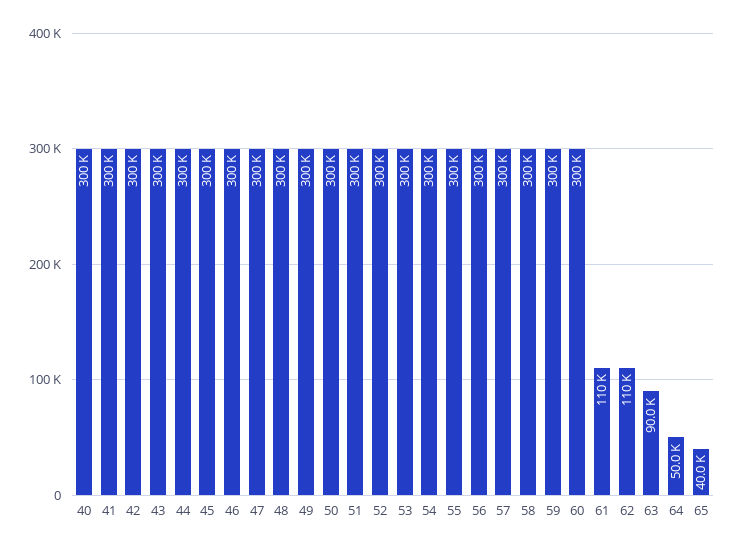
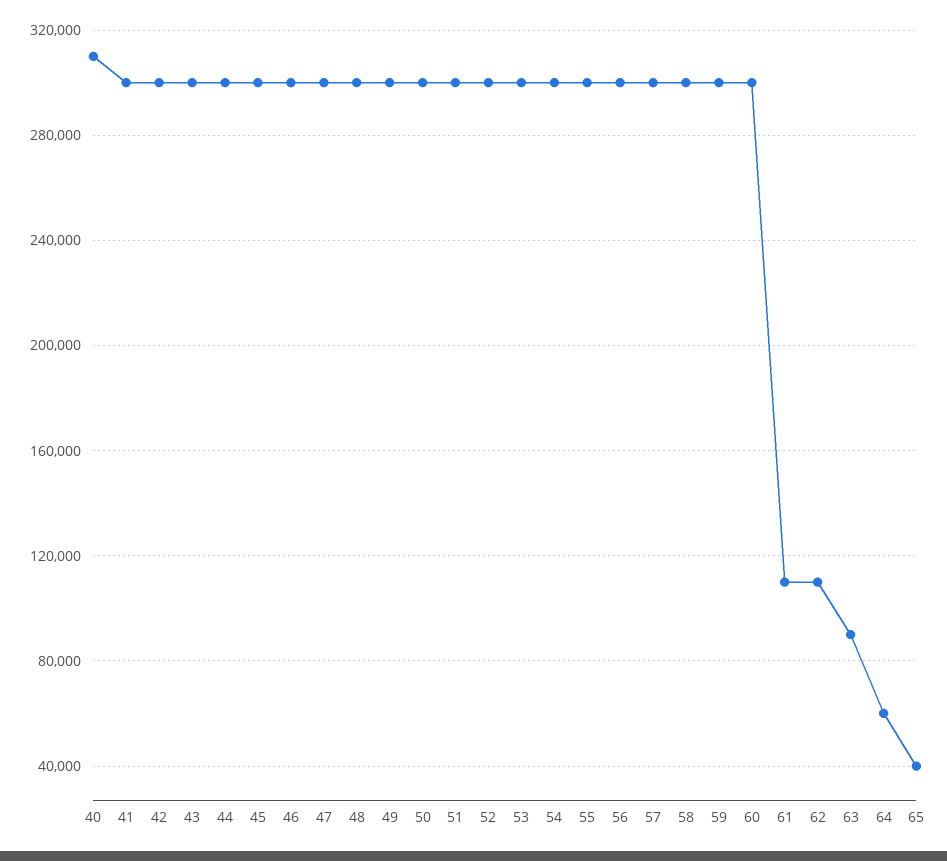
  {
-   "40": 300000,
+   "40": 310000,
    "41": 300000,
    "42": 300000,
    "43": 300000,
    "44": 300000,
    "45": 300000,
    "46": 300000,
    "47": 300000,
    "48": 300000,
    "49": 300000,
    "50": 300000,
    "51": 300000,
    "52": 300000,
    "53": 300000,
    "54": 300000,
    "55": 300000,
    "56": 300000,
    "57": 300000,
    "58": 300000,
    "59": 300000,
    "60": 300000,
    "61": 110000,
    "62": 110000,
    "63": 90000,
-   "64": 50000,
+   "64": 60000,
    "65": 40000
  }

